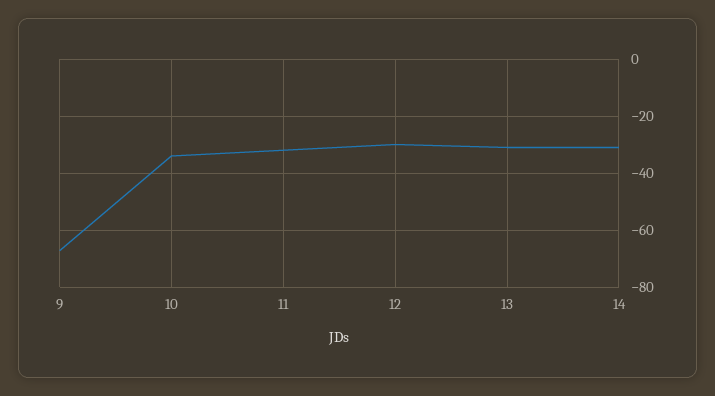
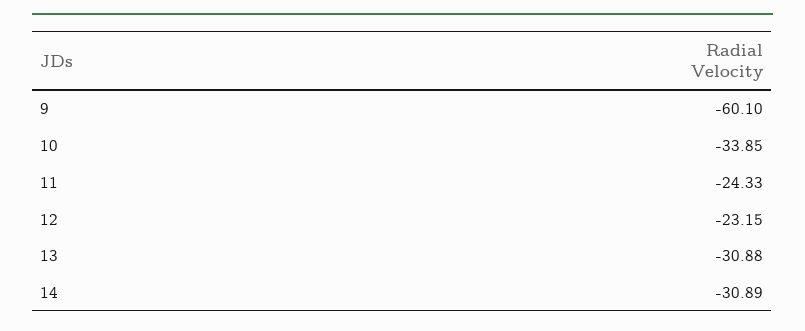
  {
-   "9": -67.5,
+   "9": -60.1,
    "10": -33.85,
-   "11": -32.5,
+   "11": -24.33,
-   "12": -30,
+   "12": -23.15,
    "13": -30.88,
    "14": -30.89
  }

